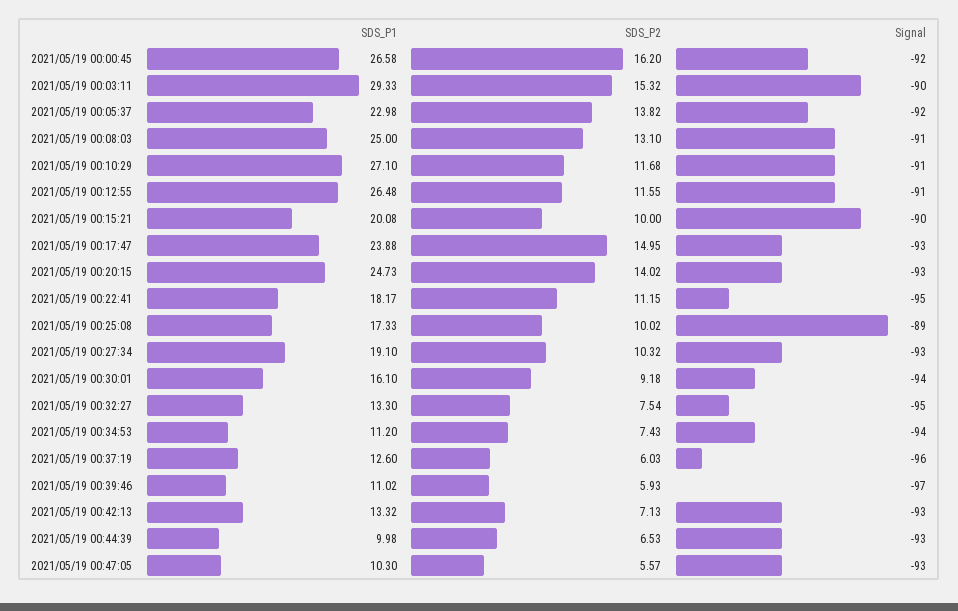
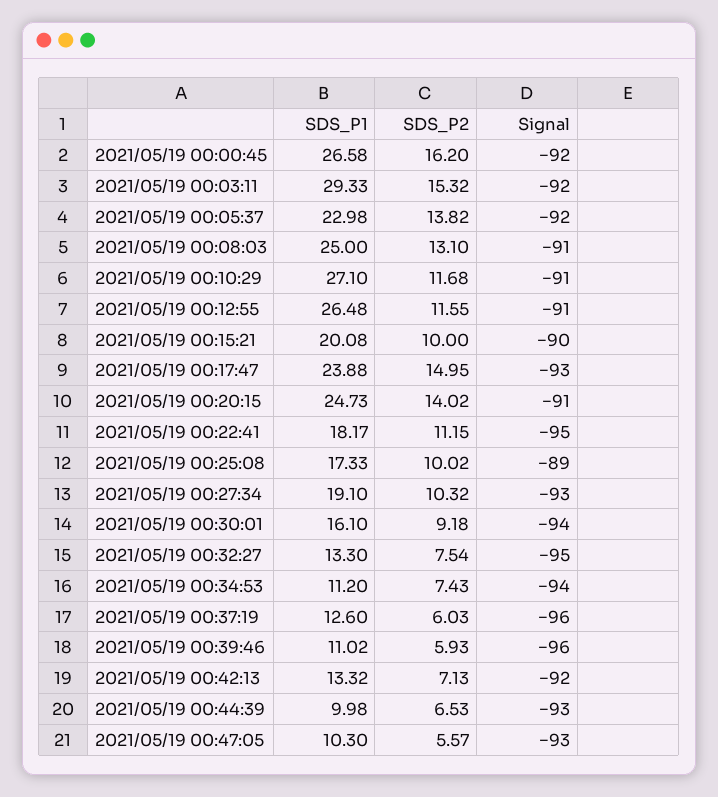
  {
    "SDS_P1": {
      "2021/05/19 00:00:45": 26.58,
      "2021/05/19 00:03:11": 29.33,
      "2021/05/19 00:05:37": 22.98,
      "2021/05/19 00:08:03": 25,
      "2021/05/19 00:10:29": 27.1,
      "2021/05/19 00:12:55": 26.48,
      "2021/05/19 00:15:21": 20.08,
      "2021/05/19 00:17:47": 23.88,
      "2021/05/19 00:20:15": 24.73,
      "2021/05/19 00:22:41": 18.17,
      "2021/05/19 00:25:08": 17.33,
      "2021/05/19 00:27:34": 19.1,
      "2021/05/19 00:30:01": 16.1,
      "2021/05/19 00:32:27": 13.3,
      "2021/05/19 00:34:53": 11.2,
      "2021/05/19 00:37:19": 12.6,
      "2021/05/19 00:39:46": 11.02,
      "2021/05/19 00:42:13": 13.32,
      "2021/05/19 00:44:39": 9.98,
      "2021/05/19 00:47:05": 10.3
    },
    "SDS_P2": {
      "2021/05/19 00:00:45": 16.2,
      "2021/05/19 00:03:11": 15.32,
      "2021/05/19 00:05:37": 13.82,
      "2021/05/19 00:08:03": 13.1,
      "2021/05/19 00:10:29": 11.68,
      "2021/05/19 00:12:55": 11.55,
      "2021/05/19 00:15:21": 10,
      "2021/05/19 00:17:47": 14.95,
      "2021/05/19 00:20:15": 14.02,
      "2021/05/19 00:22:41": 11.15,
      "2021/05/19 00:25:08": 10.02,
      "2021/05/19 00:27:34": 10.32,
      "2021/05/19 00:30:01": 9.18,
      "2021/05/19 00:32:27": 7.54,
      "2021/05/19 00:34:53": 7.43,
      "2021/05/19 00:37:19": 6.03,
      "2021/05/19 00:39:46": 5.93,
      "2021/05/19 00:42:13": 7.13,
      "2021/05/19 00:44:39": 6.53,
      "2021/05/19 00:47:05": 5.57
    },
    "Signal": {
      "2021/05/19 00:00:45": -92,
-     "2021/05/19 00:03:11": -90,
+     "2021/05/19 00:03:11": -92,
      "2021/05/19 00:05:37": -92,
      "2021/05/19 00:08:03": -91,
      "2021/05/19 00:10:29": -91,
      "2021/05/19 00:12:55": -91,
      "2021/05/19 00:15:21": -90,
      "2021/05/19 00:17:47": -93,
-     "2021/05/19 00:20:15": -93,
+     "2021/05/19 00:20:15": -91,
      "2021/05/19 00:22:41": -95,
      "2021/05/19 00:25:08": -89,
      "2021/05/19 00:27:34": -93,
      "2021/05/19 00:30:01": -94,
      "2021/05/19 00:32:27": -95,
      "2021/05/19 00:34:53": -94,
      "2021/05/19 00:37:19": -96,
-     "2021/05/19 00:39:46": -97,
+     "2021/05/19 00:39:46": -96,
-     "2021/05/19 00:42:13": -93,
+     "2021/05/19 00:42:13": -92,
      "2021/05/19 00:44:39": -93,
      "2021/05/19 00:47:05": -93
    }
  }

